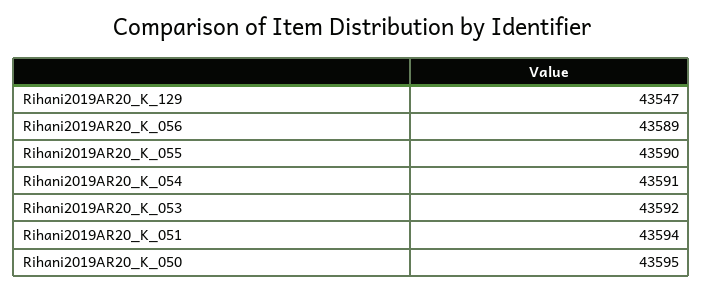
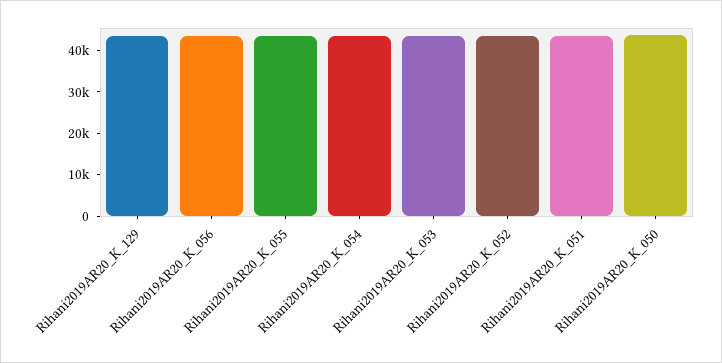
  {
    "Rihani2019AR20_K_129": 43547,
    "Rihani2019AR20_K_056": 43589,
    "Rihani2019AR20_K_055": 43590,
    "Rihani2019AR20_K_054": 43591,
    "Rihani2019AR20_K_053": 43592,
    "Rihani2019AR20_K_051": 43594,
-   "Rihani2019AR20_K_050": 43595
+   "Rihani2019AR20_K_050": 43595,
+   "Rihani2019AR20_K_052": 44000
  }

